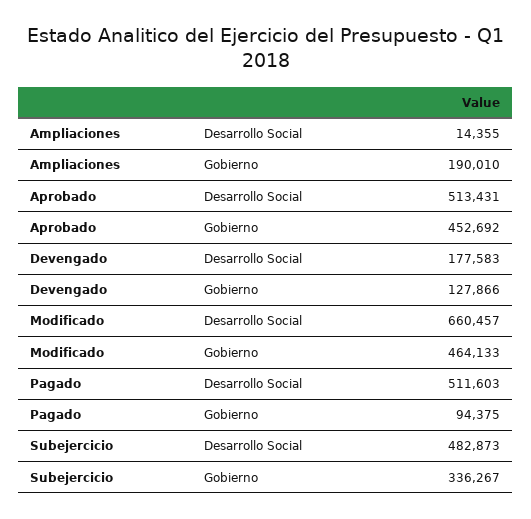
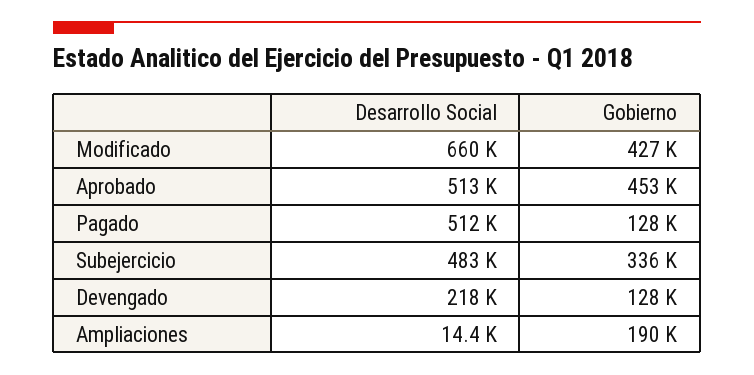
  {
    "Ampliaciones": {
      "Desarrollo Social": 14355,
      "Gobierno": 190010
    },
    "Aprobado": {
      "Desarrollo Social": 513431,
      "Gobierno": 452692
    },
    "Devengado": {
-     "Desarrollo Social": 177583,
+     "Desarrollo Social": 218000,
      "Gobierno": 127866
    },
    "Modificado": {
      "Desarrollo Social": 660457,
-     "Gobierno": 464133
+     "Gobierno": 427000
    },
    "Pagado": {
      "Desarrollo Social": 511603,
-     "Gobierno": 94375
+     "Gobierno": 128000
    },
    "Subejercicio": {
      "Desarrollo Social": 482873,
      "Gobierno": 336267
    }
  }

